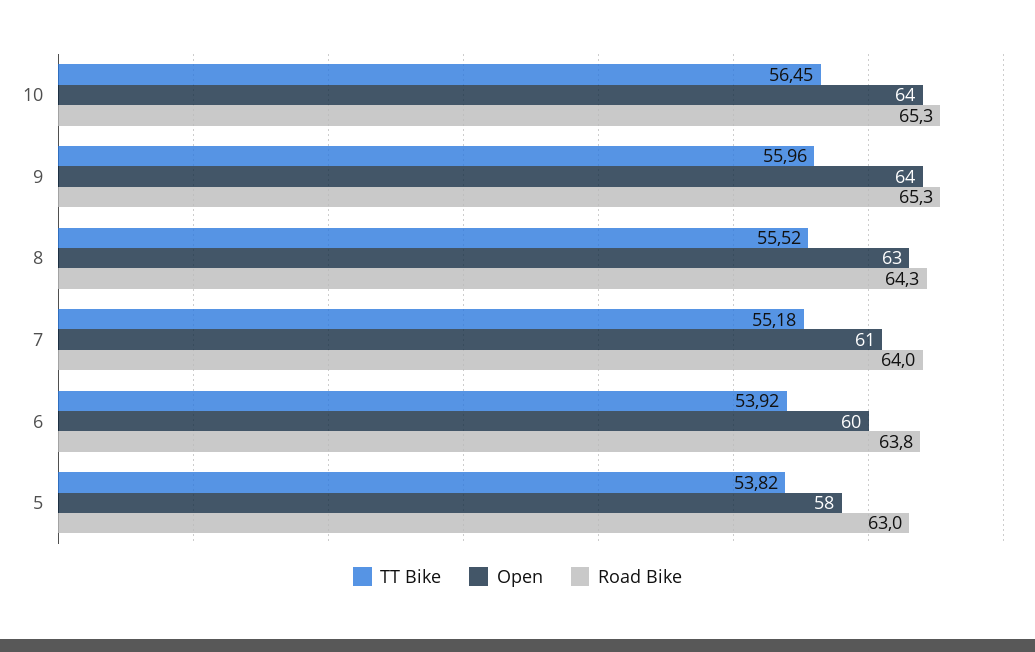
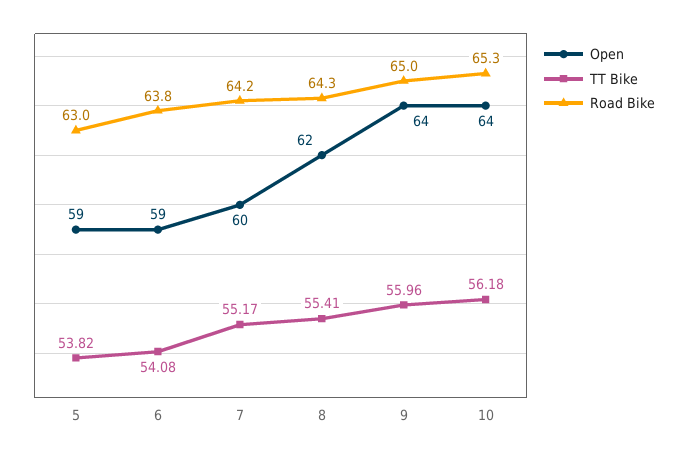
  {
    "TT Bike": {
-     "10": 56.45,
+     "10": 56.18,
      "9": 55.96,
-     "8": 55.52,
+     "8": 55.41,
-     "7": 55.18,
+     "7": 55.17,
-     "6": 53.92,
+     "6": 54.08,
      "5": 53.82
    },
    "Open": {
      "10": 64,
      "9": 64,
-     "8": 63,
+     "8": 62,
-     "7": 61,
+     "7": 60,
-     "6": 60,
+     "6": 59,
-     "5": 58
+     "5": 59
    },
    "Road Bike": {
      "10": 65.3,
-     "9": 65.3,
+     "9": 65,
      "8": 64.3,
-     "7": 64,
+     "7": 64.2,
      "6": 63.8,
      "5": 63
    }
  }

